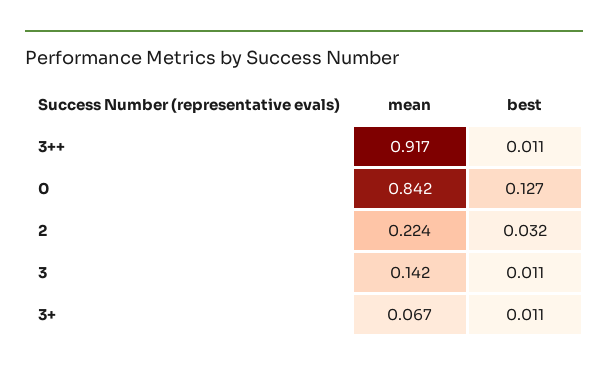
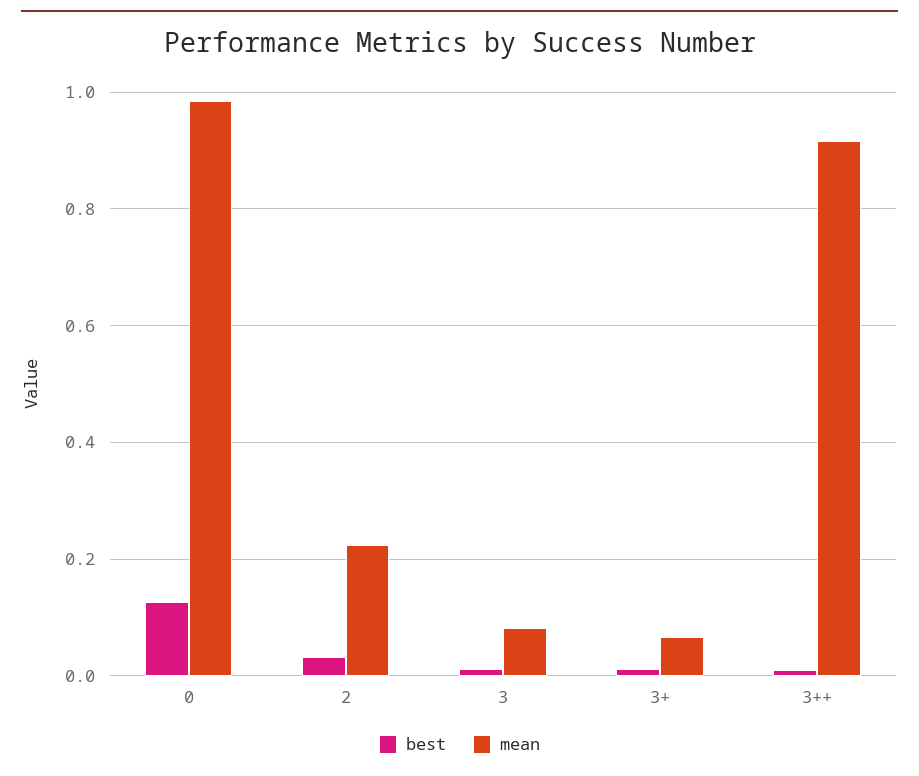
  {
    "mean": {
      "3++": 0.917,
-     "0": 0.842,
+     "0": 0.98,
      "2": 0.224,
-     "3": 0.142,
+     "3": 0.08,
      "3+": 0.067
    },
    "best": {
      "3++": 0.011,
      "0": 0.127,
      "2": 0.032,
      "3": 0.011,
      "3+": 0.011
    }
  }

